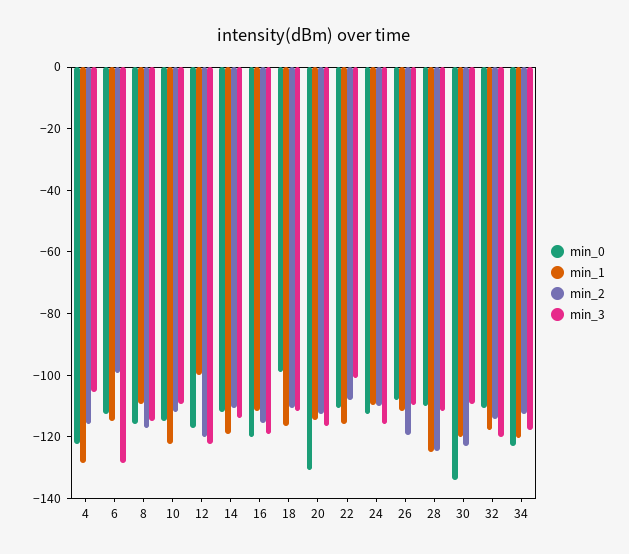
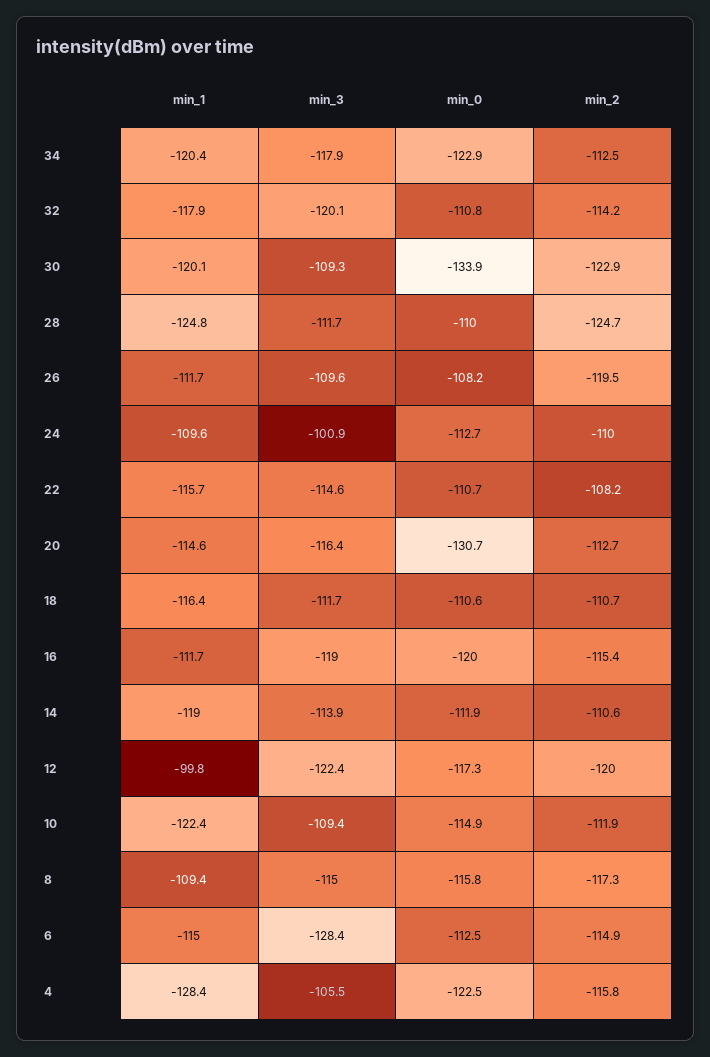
  {
    "min_0": {
      "4": -122.5,
      "6": -112.5,
      "8": -115.8,
      "10": -114.9,
      "12": -117.3,
      "14": -111.9,
      "16": -120,
-     "18": -100,
+     "18": -110.6,
      "20": -130.7,
      "22": -110.7,
      "24": -112.7,
      "26": -108.2,
      "28": -110,
      "30": -133.9,
      "32": -110.8,
      "34": -122.9
    },
    "min_1": {
      "4": -128.4,
      "6": -115,
      "8": -109.4,
      "10": -122.4,
      "12": -99.8,
      "14": -119,
      "16": -111.7,
      "18": -116.4,
      "20": -114.6,
      "22": -115.7,
      "24": -109.6,
      "26": -111.7,
      "28": -124.8,
      "30": -120.1,
      "32": -117.9,
      "34": -120.4
    },
    "min_2": {
      "4": -115.8,
-     "6": -100,
+     "6": -114.9,
      "8": -117.3,
      "10": -111.9,
      "12": -120,
      "14": -110.6,
      "16": -115.4,
      "18": -110.7,
      "20": -112.7,
      "22": -108.2,
      "24": -110,
      "26": -119.5,
      "28": -124.7,
      "30": -122.9,
      "32": -114.2,
      "34": -112.5
    },
    "min_3": {
      "4": -105.5,
      "6": -128.4,
      "8": -115,
      "10": -109.4,
      "12": -122.4,
      "14": -113.9,
      "16": -119,
      "18": -111.7,
      "20": -116.4,
-     "22": -100,
+     "22": -114.6,
-     "24": -115,
+     "24": -100.9,
      "26": -109.6,
      "28": -111.7,
      "30": -109.3,
      "32": -120.1,
      "34": -117.9
    }
  }

